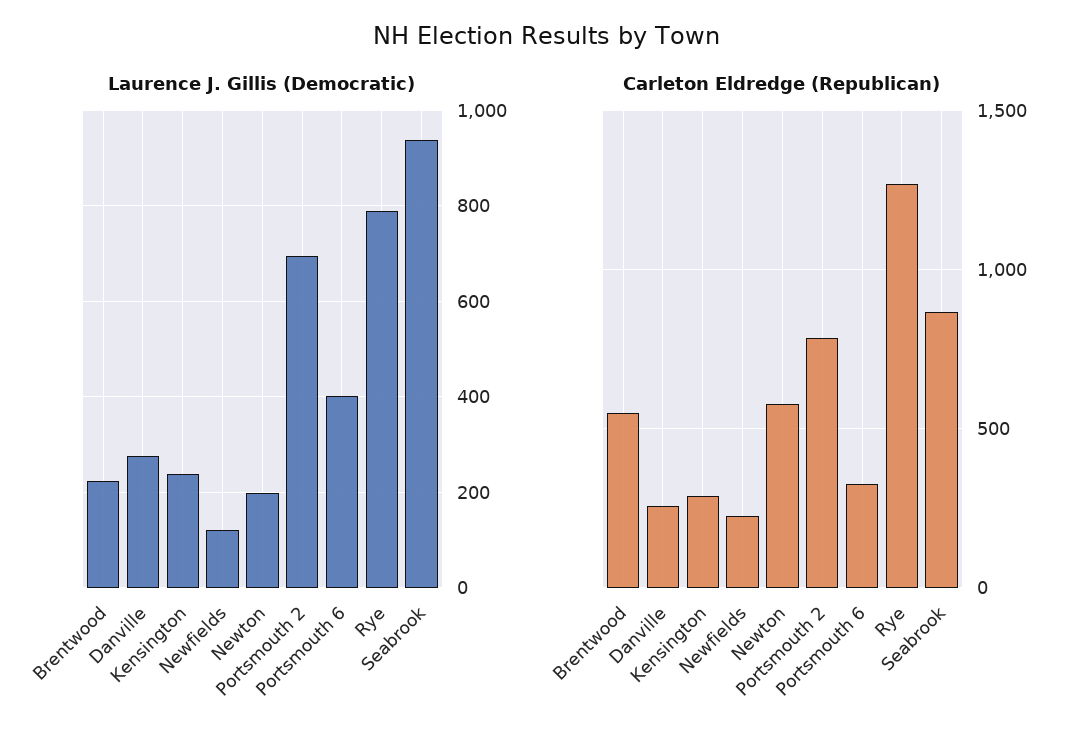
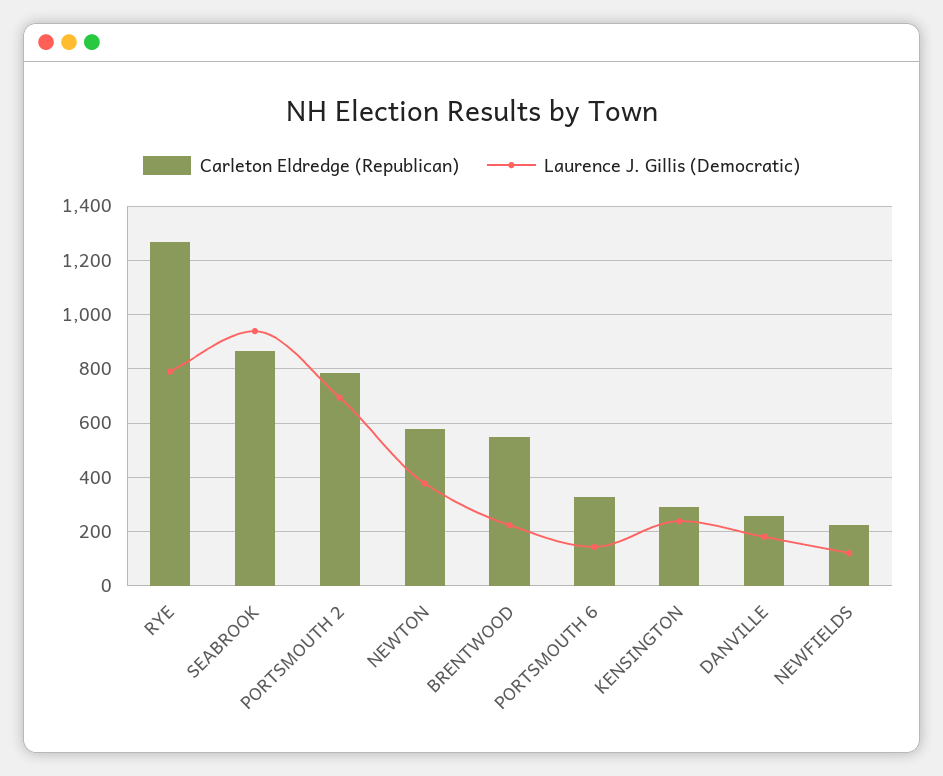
  {
    "Laurence J. Gillis (Democratic)": {
      "Brentwood": 220,
-     "Danville": 280,
+     "Danville": 175,
      "Kensington": 240,
      "Newfields": 120,
-     "Newton": 200,
+     "Newton": 375,
      "Portsmouth 2": 700,
-     "Portsmouth 6": 400,
+     "Portsmouth 6": 150,
      "Rye": 800,
      "Seabrook": 940
    },
    "Carleton Eldredge (Republican)": {
      "Brentwood": 550,
      "Danville": 250,
      "Kensington": 300,
      "Newfields": 225,
      "Newton": 575,
      "Portsmouth 2": 775,
      "Portsmouth 6": 325,
      "Rye": 1275,
      "Seabrook": 875
    }
  }

